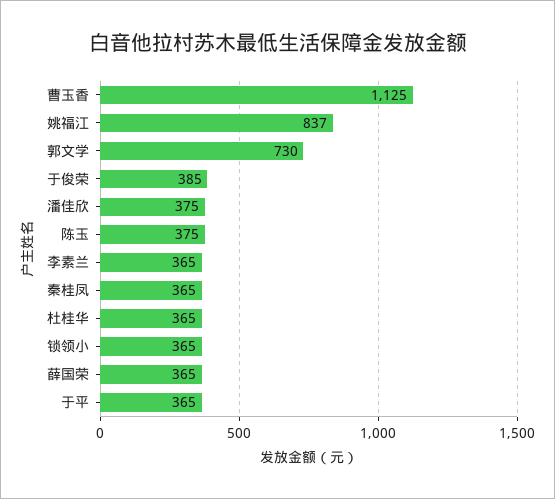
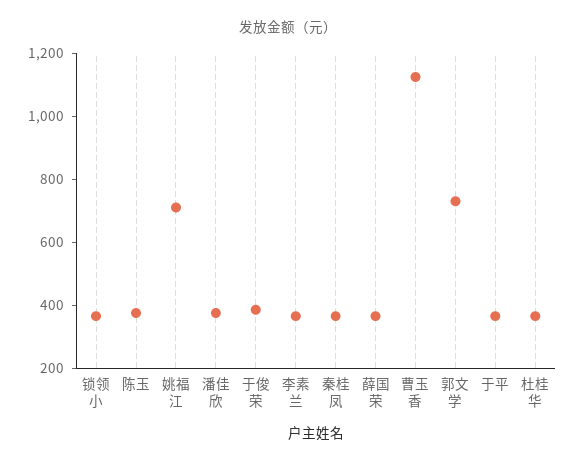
  {
    "曹玉香": 1125,
-   "姚福江": 837,
+   "姚福江": 700,
    "郭文学": 730,
    "于俊荣": 385,
    "潘佳欣": 375,
    "陈玉": 375,
    "李素兰": 365,
    "秦桂凤": 365,
    "杜桂华": 365,
    "锁领小": 365,
    "薛国荣": 365,
    "于平": 365
  }

